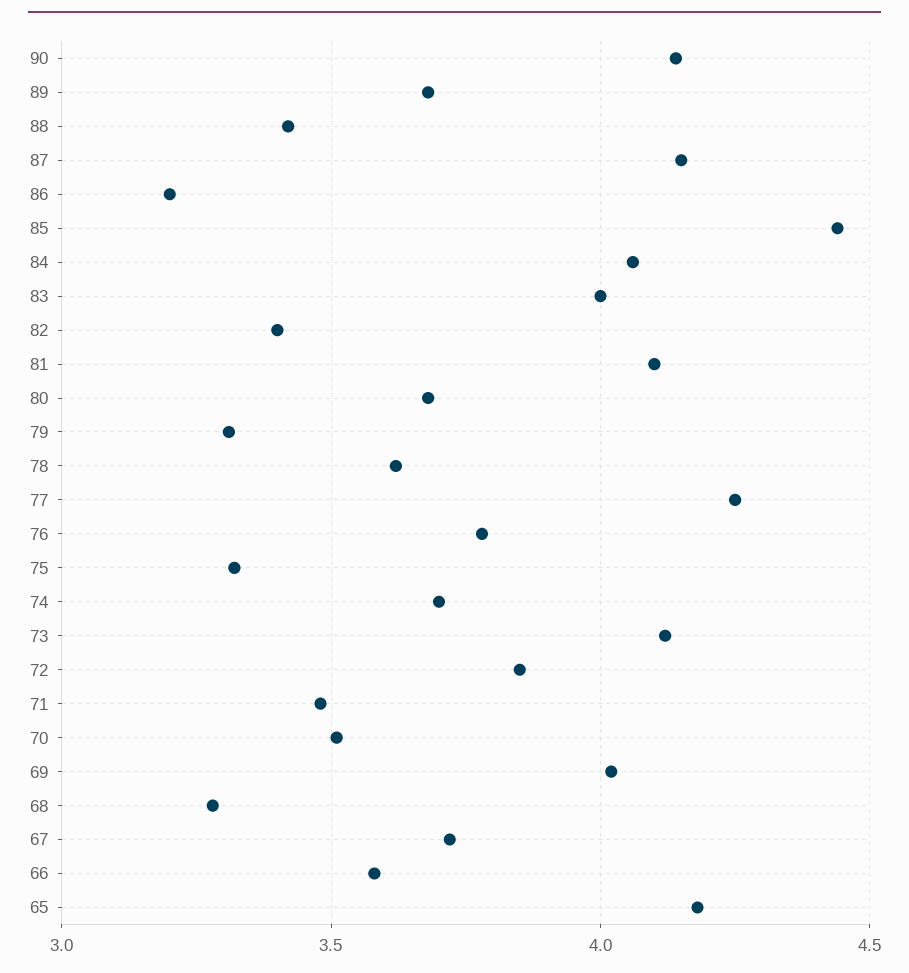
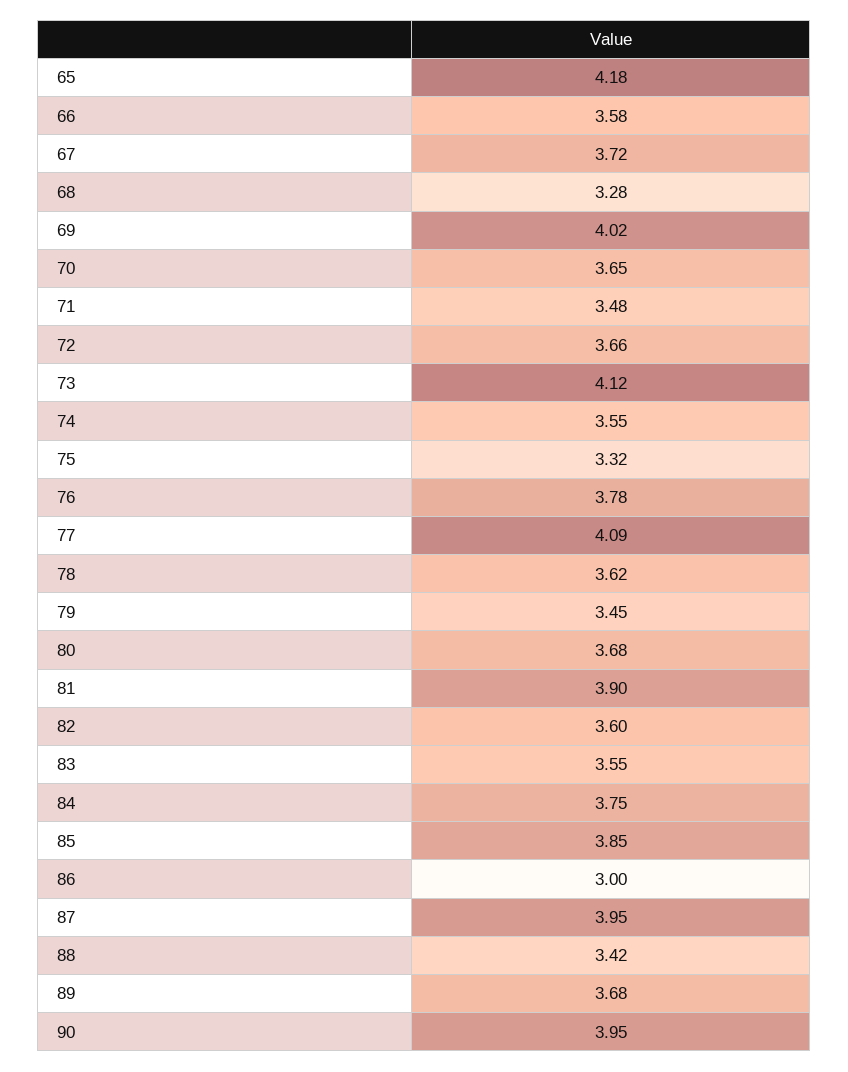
  {
-   "90": 4.15,
+   "90": 3.95,
    "89": 3.68,
    "88": 3.42,
-   "87": 4.15,
+   "87": 3.95,
-   "86": 3.2,
+   "86": 3,
-   "85": 4.45,
+   "85": 3.85,
-   "84": 4.05,
+   "84": 3.75,
-   "83": 4,
+   "83": 3.55,
-   "82": 3.4,
+   "82": 3.6,
-   "81": 4.1,
+   "81": 3.9,
    "80": 3.68,
-   "79": 3.3,
+   "79": 3.45,
    "78": 3.62,
-   "77": 4.25,
+   "77": 4.09,
    "76": 3.78,
    "75": 3.32,
-   "74": 3.7,
+   "74": 3.55,
    "73": 4.12,
-   "72": 3.85,
+   "72": 3.66,
    "71": 3.48,
-   "70": 3.5,
+   "70": 3.65,
    "69": 4.02,
    "68": 3.28,
    "67": 3.72,
    "66": 3.58,
    "65": 4.18
  }

